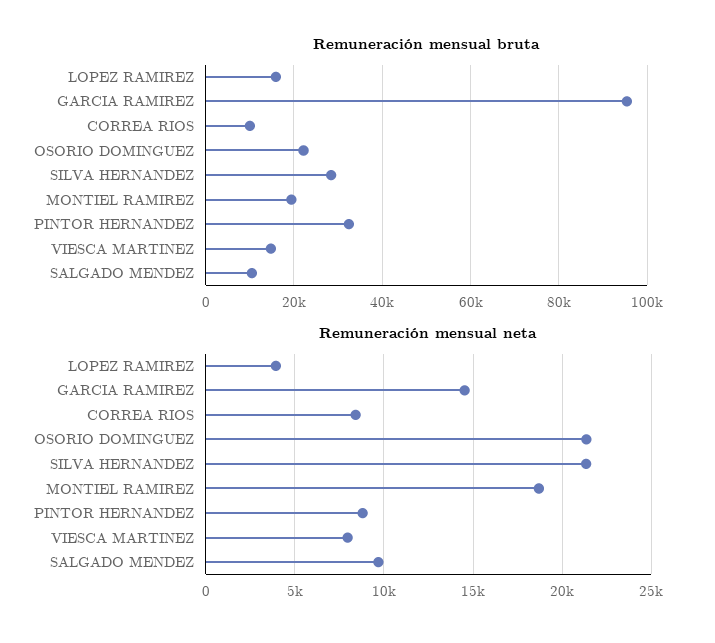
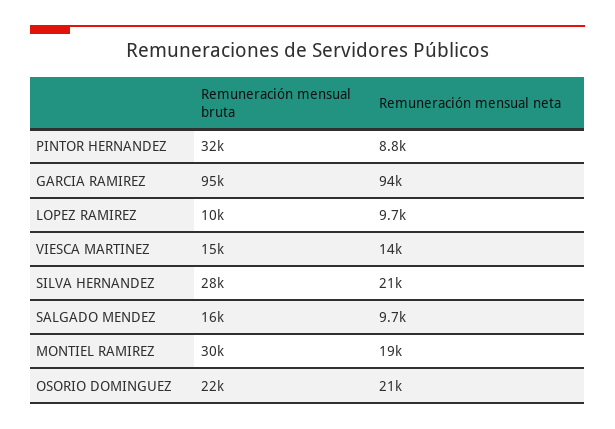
  {
    "Remuneración mensual bruta": {
-     "LOPEZ RAMIREZ": 16000,
+     "LOPEZ RAMIREZ": 10000,
      "GARCIA RAMIREZ": 95000,
-     "CORREA RIOS": 10000,
      "OSORIO DOMINGUEZ": 22000,
      "SILVA HERNANDEZ": 28000,
-     "MONTIEL RAMIREZ": 20000,
+     "MONTIEL RAMIREZ": 30000,
      "PINTOR HERNANDEZ": 32000,
      "VIESCA MARTINEZ": 15000,
-     "SALGADO MENDEZ": 10000
+     "SALGADO MENDEZ": 16000
    },
    "Remuneración mensual neta": {
-     "LOPEZ RAMIREZ": 4000,
+     "LOPEZ RAMIREZ": 9700,
-     "GARCIA RAMIREZ": 14500,
+     "GARCIA RAMIREZ": 94000,
-     "CORREA RIOS": 8500,
      "OSORIO DOMINGUEZ": 21000,
      "SILVA HERNANDEZ": 21000,
      "MONTIEL RAMIREZ": 19000,
      "PINTOR HERNANDEZ": 8800,
-     "VIESCA MARTINEZ": 8000,
+     "VIESCA MARTINEZ": 14000,
      "SALGADO MENDEZ": 9700
    }
  }

